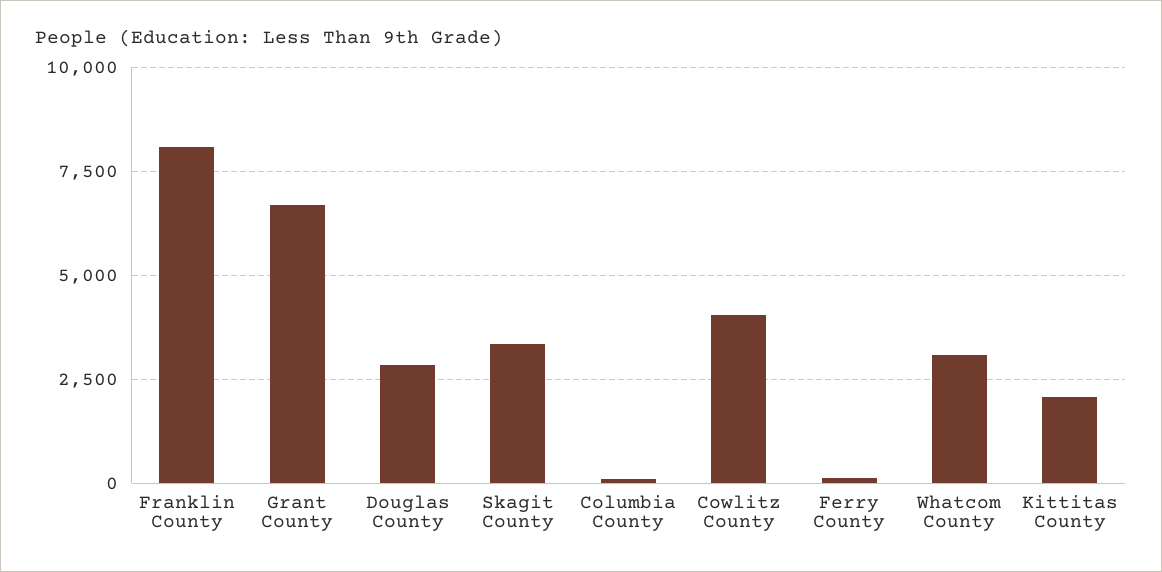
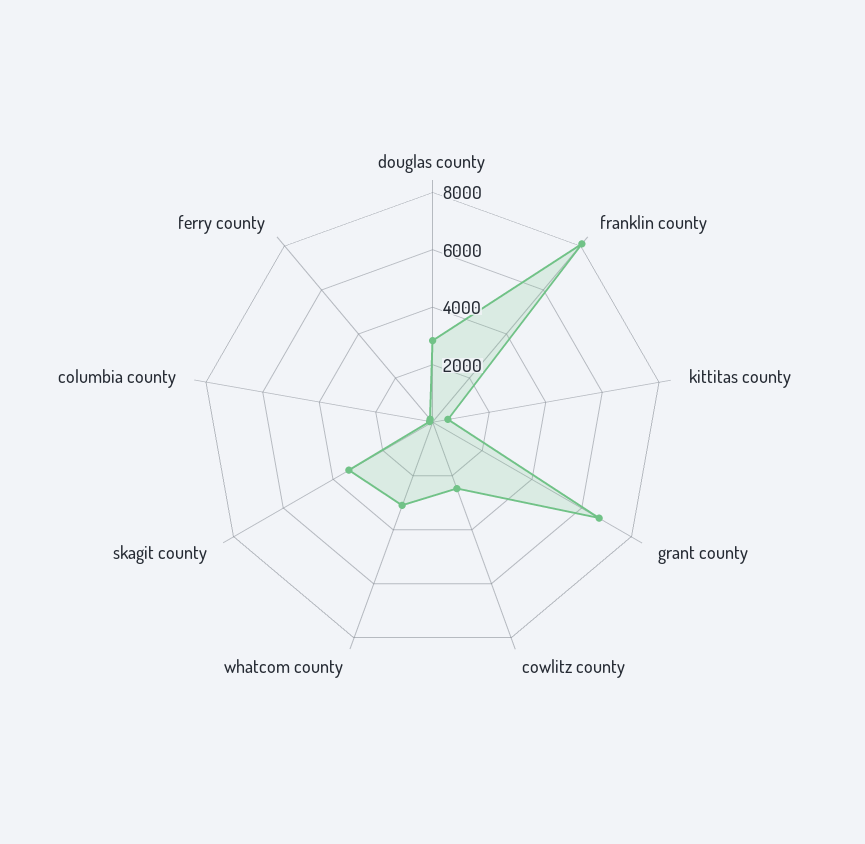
  {
    "Franklin County": 8000,
    "Grant County": 6750,
    "Douglas County": 2750,
    "Skagit County": 3250,
    "Columbia County": 0,
-   "Cowlitz County": 4000,
+   "Cowlitz County": 2500,
    "Ferry County": 250,
    "Whatcom County": 3000,
-   "Kittitas County": 2000
+   "Kittitas County": 500
  }

